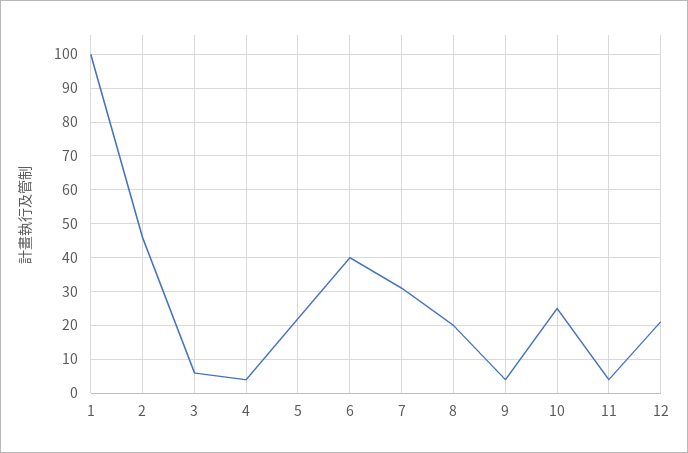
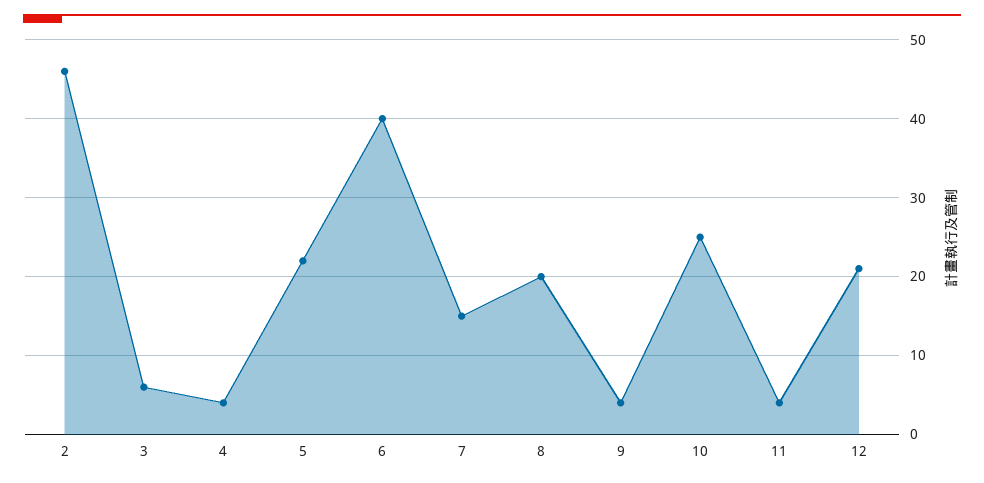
  {
-   "1": 100,
    "2": 46,
    "3": 6,
    "4": 4,
    "5": 22,
    "6": 40,
-   "7": 30,
+   "7": 15,
    "8": 20,
    "9": 4,
    "10": 25,
    "11": 4,
    "12": 21
  }

